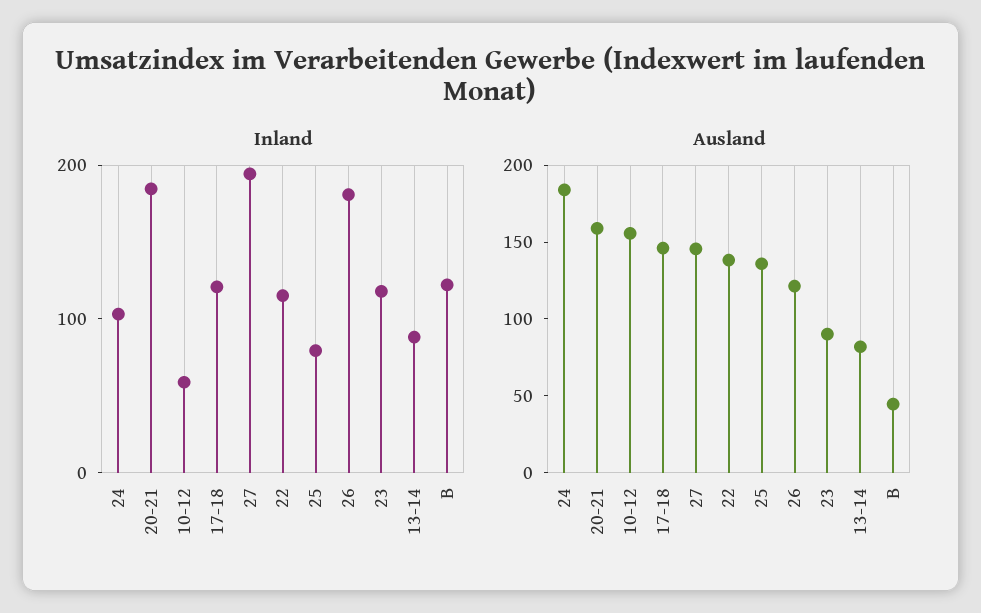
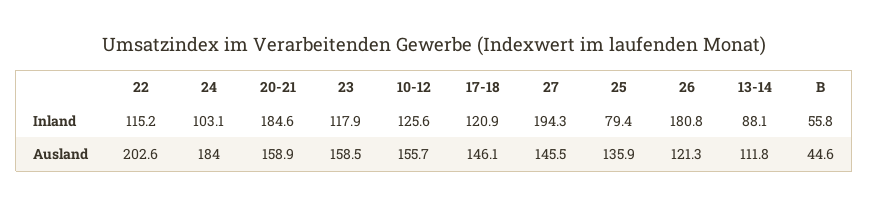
  {
    "Inland": {
      "24": 103.1,
      "20-21": 184.6,
-     "10-12": 60,
+     "10-12": 125.6,
      "17-18": 120.9,
      "27": 194.3,
      "22": 115.2,
      "25": 79.4,
      "26": 180.8,
      "23": 117.9,
      "13-14": 88.1,
-     "B": 120
+     "B": 55.8
    },
    "Ausland": {
      "24": 184,
      "20-21": 158.9,
      "10-12": 155.7,
      "17-18": 146.1,
      "27": 145.5,
-     "22": 140,
+     "22": 202.6,
      "25": 135.9,
      "26": 121.3,
-     "23": 90,
+     "23": 158.5,
-     "13-14": 80,
+     "13-14": 111.8,
      "B": 44.6
    }
  }

